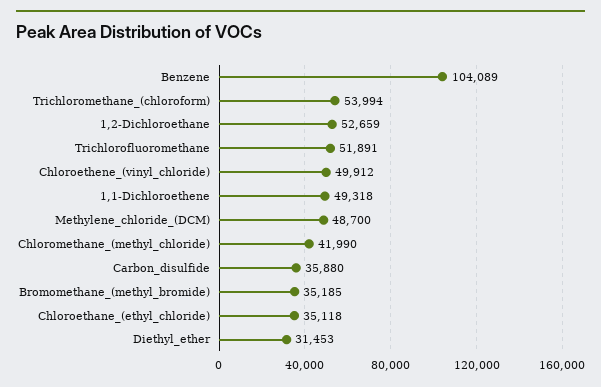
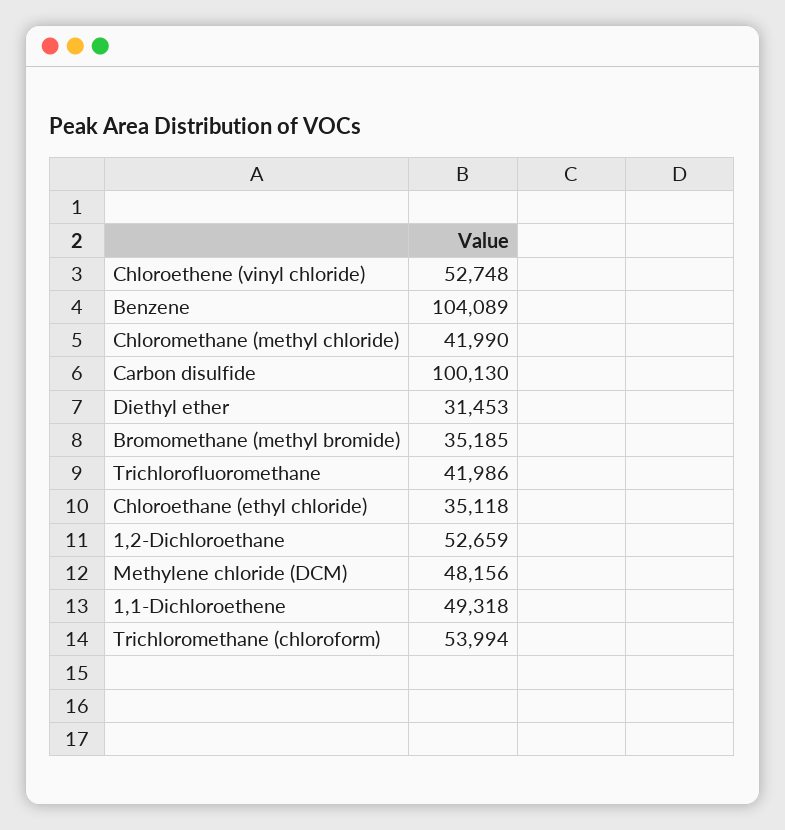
  {
    "Benzene": 104089,
    "Trichloromethane_(chloroform)": 53994,
    "1,2-Dichloroethane": 52659,
-   "Trichlorofluoromethane": 51891,
+   "Trichlorofluoromethane": 41986,
-   "Chloroethene_(vinyl_chloride)": 49912,
+   "Chloroethene_(vinyl_chloride)": 52748,
    "1,1-Dichloroethene": 49318,
-   "Methylene_chloride_(DCM)": 48700,
+   "Methylene_chloride_(DCM)": 48156,
    "Chloromethane_(methyl_chloride)": 41990,
-   "Carbon_disulfide": 35880,
+   "Carbon_disulfide": 100130,
    "Bromomethane_(methyl_bromide)": 35185,
    "Chloroethane_(ethyl_chloride)": 35118,
    "Diethyl_ether": 31453
  }

